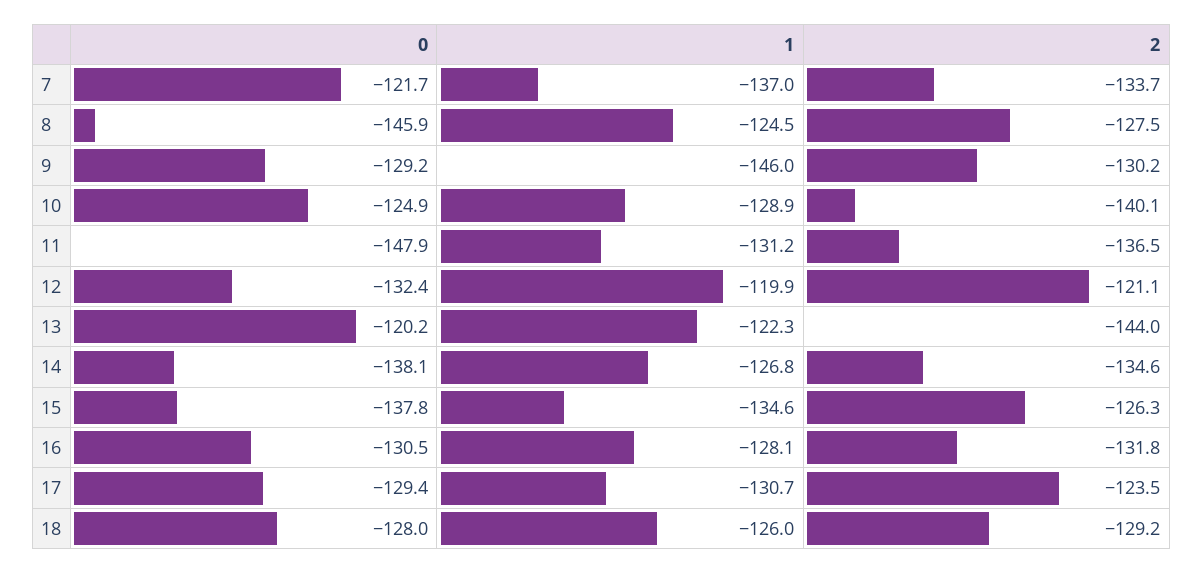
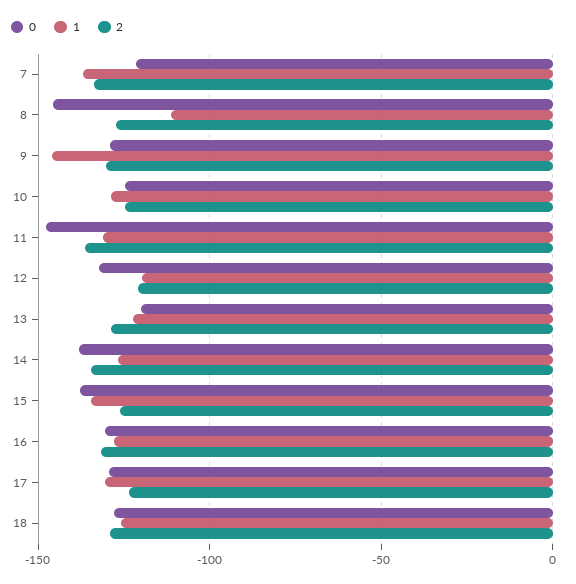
  {
    "0": {
      "7": -121.7,
      "8": -145.9,
      "9": -129.2,
      "10": -124.9,
      "11": -147.9,
      "12": -132.4,
      "13": -120.2,
      "14": -138.1,
      "15": -137.8,
      "16": -130.5,
      "17": -129.4,
      "18": -128
    },
    "1": {
      "7": -137,
-     "8": -124.5,
+     "8": -110,
      "9": -146,
      "10": -128.9,
      "11": -131.2,
      "12": -119.9,
      "13": -122.3,
      "14": -126.8,
      "15": -134.6,
      "16": -128.1,
      "17": -130.7,
      "18": -126
    },
    "2": {
      "7": -133.7,
      "8": -127.5,
      "9": -130.2,
-     "10": -140.1,
+     "10": -125,
      "11": -136.5,
      "12": -121.1,
-     "13": -144,
+     "13": -130,
      "14": -134.6,
      "15": -126.3,
      "16": -131.8,
      "17": -123.5,
      "18": -129.2
    }
  }

